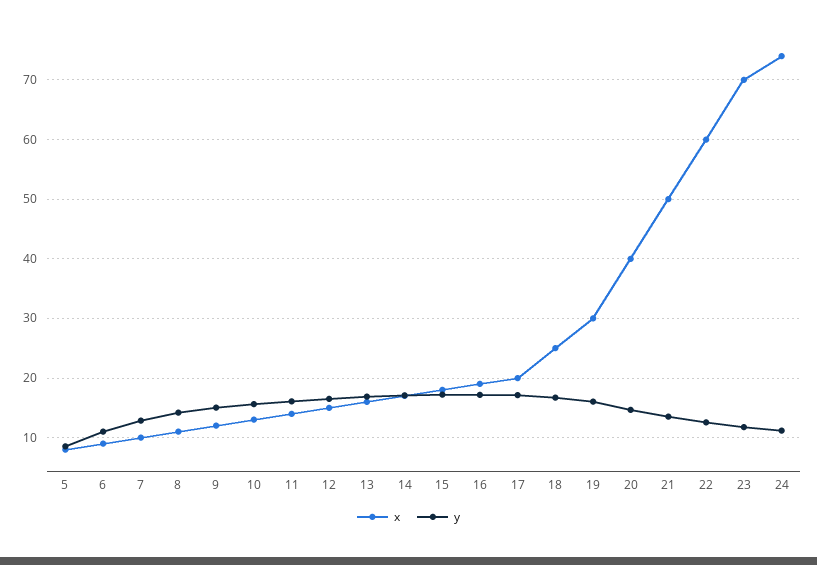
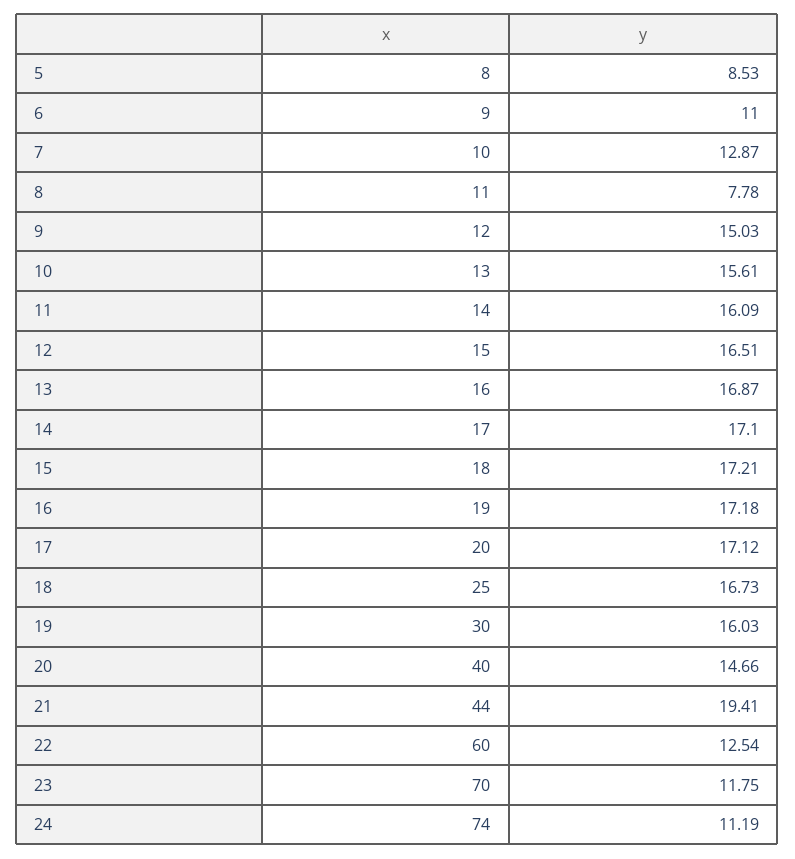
  {
    "x": {
      "5": 8,
      "6": 9,
      "7": 10,
      "8": 11,
      "9": 12,
      "10": 13,
      "11": 14,
      "12": 15,
      "13": 16,
      "14": 17,
      "15": 18,
      "16": 19,
      "17": 20,
      "18": 25,
      "19": 30,
      "20": 40,
-     "21": 50,
+     "21": 44,
      "22": 60,
      "23": 70,
      "24": 74
    },
    "y": {
      "5": 8.53,
      "6": 11,
      "7": 12.87,
-     "8": 14,
+     "8": 7.78,
      "9": 15.03,
      "10": 15.61,
      "11": 16.09,
      "12": 16.51,
      "13": 16.87,
      "14": 17.1,
      "15": 17.21,
      "16": 17.18,
      "17": 17.12,
      "18": 16.73,
      "19": 16.03,
      "20": 14.66,
-     "21": 14,
+     "21": 19.41,
      "22": 12.54,
      "23": 11.75,
      "24": 11.19
    }
  }

